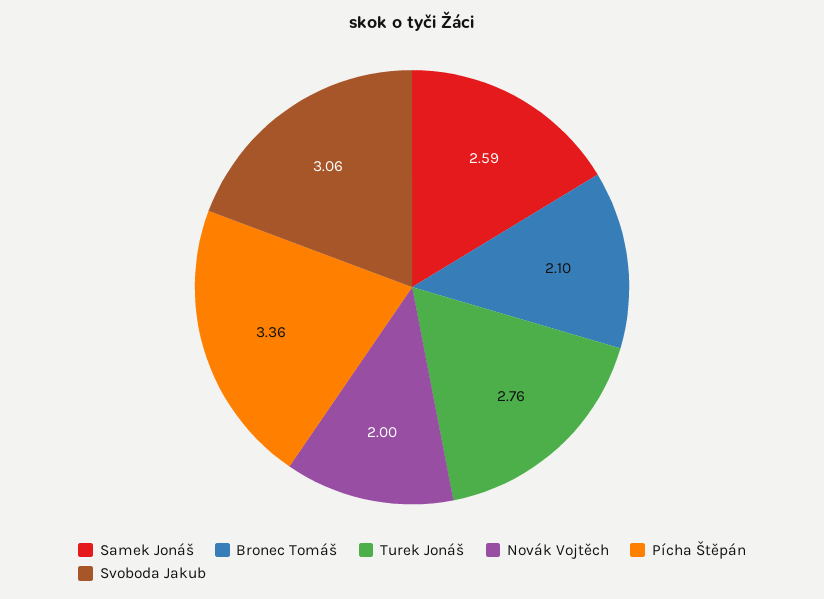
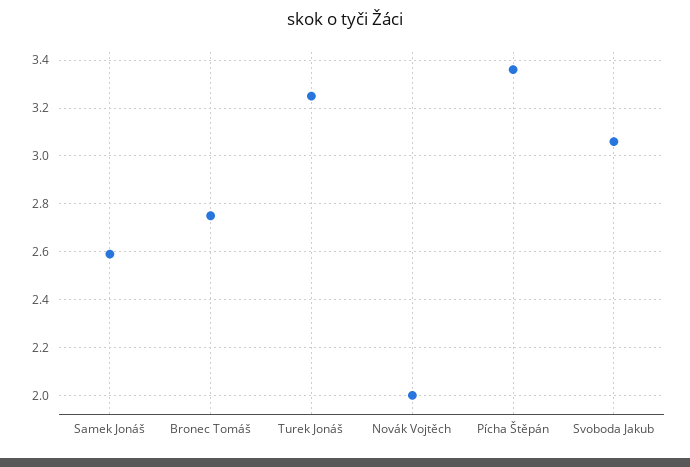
  {
    "Samek Jonáš": 2.59,
-   "Bronec Tomáš": 2.1,
+   "Bronec Tomáš": 2.75,
-   "Turek Jonáš": 2.76,
+   "Turek Jonáš": 3.25,
    "Novák Vojtěch": 2,
    "Pícha Štěpán": 3.36,
    "Svoboda Jakub": 3.06
  }

